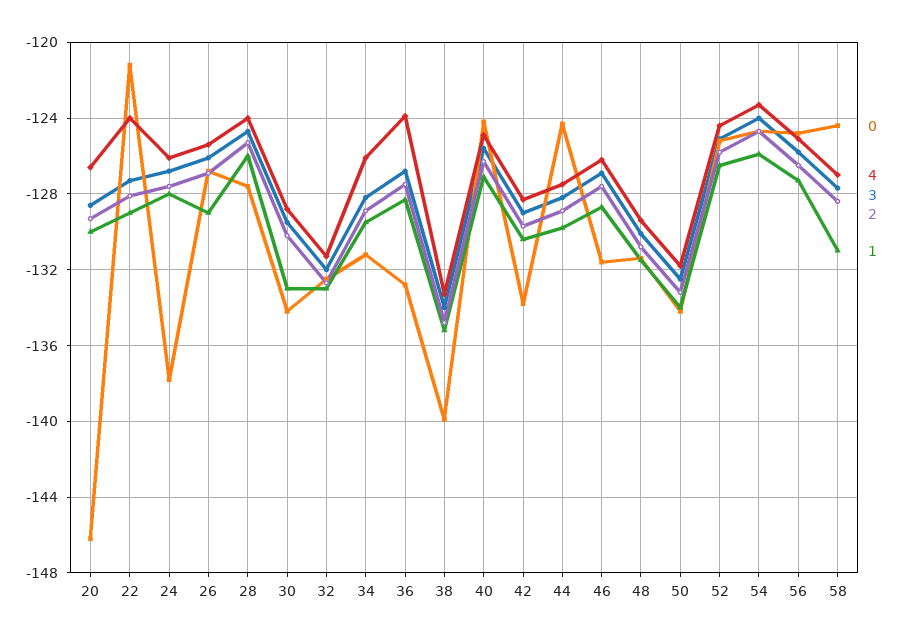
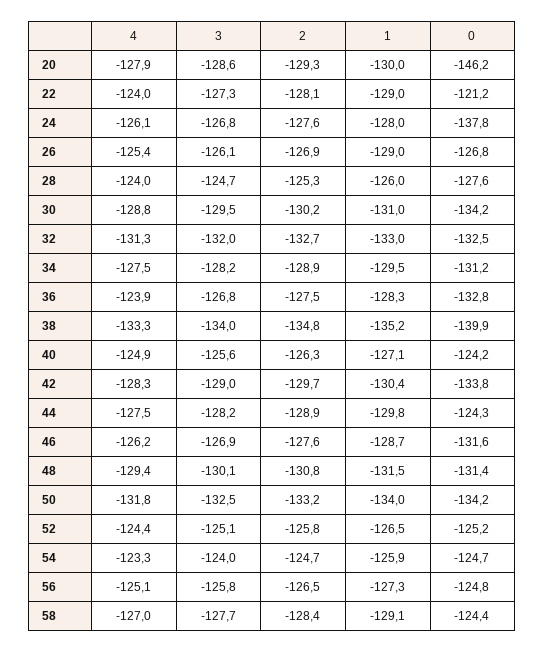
  {
    "0": {
      "20": -146.2,
      "22": -121.2,
      "24": -137.8,
      "26": -126.8,
      "28": -127.6,
      "30": -134.2,
      "32": -132.5,
      "34": -131.2,
      "36": -132.8,
      "38": -139.9,
      "40": -124.2,
      "42": -133.8,
      "44": -124.3,
      "46": -131.6,
      "48": -131.4,
      "50": -134.2,
      "52": -125.2,
      "54": -124.7,
      "56": -124.8,
      "58": -124.4
    },
    "4": {
-     "20": -126.5,
+     "20": -127.9,
      "22": -124,
      "24": -126.1,
      "26": -125.4,
      "28": -124,
      "30": -128.8,
      "32": -131.3,
-     "34": -126,
+     "34": -127.5,
      "36": -123.9,
      "38": -133.3,
      "40": -124.9,
      "42": -128.3,
      "44": -127.5,
      "46": -126.2,
      "48": -129.4,
      "50": -131.8,
      "52": -124.4,
      "54": -123.3,
      "56": -125.1,
      "58": -127
    },
    "3": {
      "20": -128.6,
      "22": -127.3,
      "24": -126.8,
      "26": -126.1,
      "28": -124.7,
      "30": -129.5,
      "32": -132,
      "34": -128.2,
      "36": -126.8,
      "38": -134,
      "40": -125.6,
      "42": -129,
      "44": -128.2,
      "46": -126.9,
      "48": -130.1,
      "50": -132.5,
      "52": -125.1,
      "54": -124,
      "56": -125.8,
      "58": -127.7
    },
    "2": {
      "20": -129.3,
      "22": -128.1,
      "24": -127.6,
      "26": -126.9,
      "28": -125.3,
      "30": -130.2,
      "32": -132.7,
      "34": -128.9,
      "36": -127.5,
      "38": -134.8,
      "40": -126.3,
      "42": -129.7,
      "44": -128.9,
      "46": -127.6,
      "48": -130.8,
      "50": -133.2,
      "52": -125.8,
      "54": -124.7,
      "56": -126.5,
      "58": -128.4
    },
    "1": {
      "20": -130,
      "22": -129,
      "24": -128,
      "26": -129,
      "28": -126,
-     "30": -133,
+     "30": -131,
      "32": -133,
      "34": -129.5,
      "36": -128.3,
      "38": -135.2,
      "40": -127.1,
      "42": -130.4,
      "44": -129.8,
      "46": -128.7,
      "48": -131.5,
      "50": -134,
      "52": -126.5,
      "54": -125.9,
      "56": -127.3,
-     "58": -131
+     "58": -129.1
    }
  }

